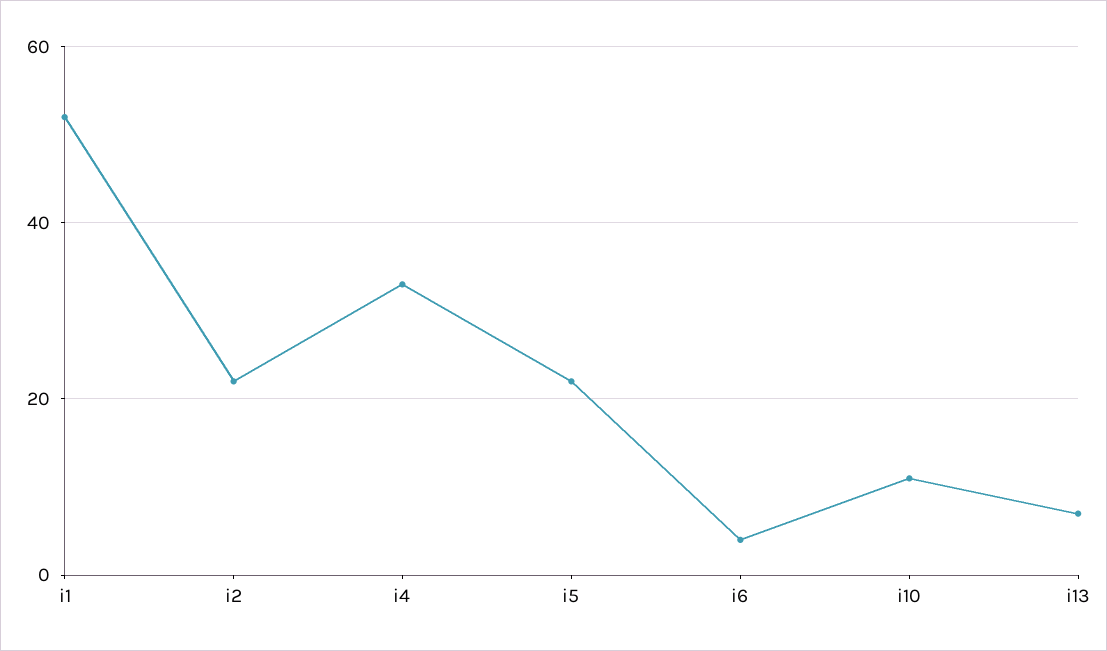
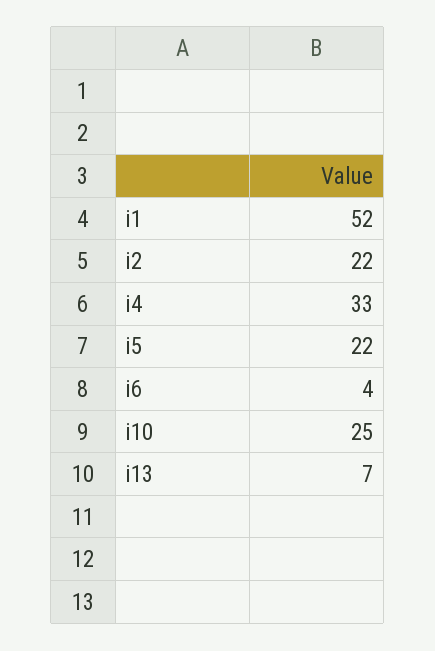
  {
    "i1": 52,
    "i2": 22,
    "i4": 33,
    "i5": 22,
    "i6": 4,
-   "i10": 10,
+   "i10": 25,
    "i13": 7
  }

